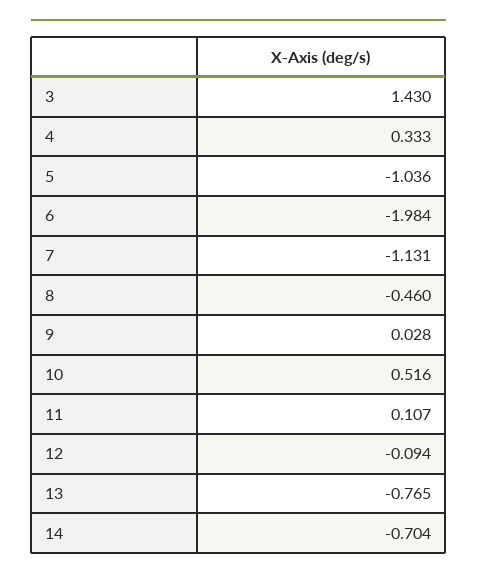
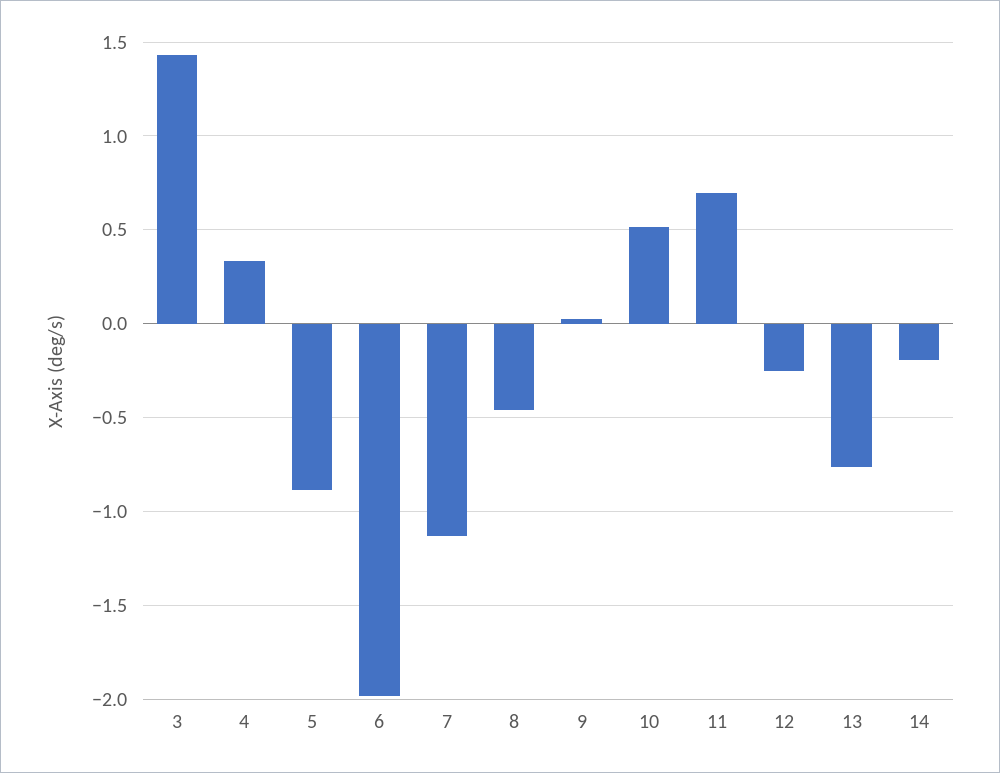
  {
    "3": 1.43,
    "4": 0.333,
-   "5": -1.036,
+   "5": -0.9,
    "6": -1.984,
    "7": -1.131,
    "8": -0.46,
    "9": 0.028,
    "10": 0.516,
-   "11": 0.107,
+   "11": 0.7,
-   "12": -0.094,
+   "12": -0.25,
    "13": -0.765,
-   "14": -0.704
+   "14": -0.2
  }

